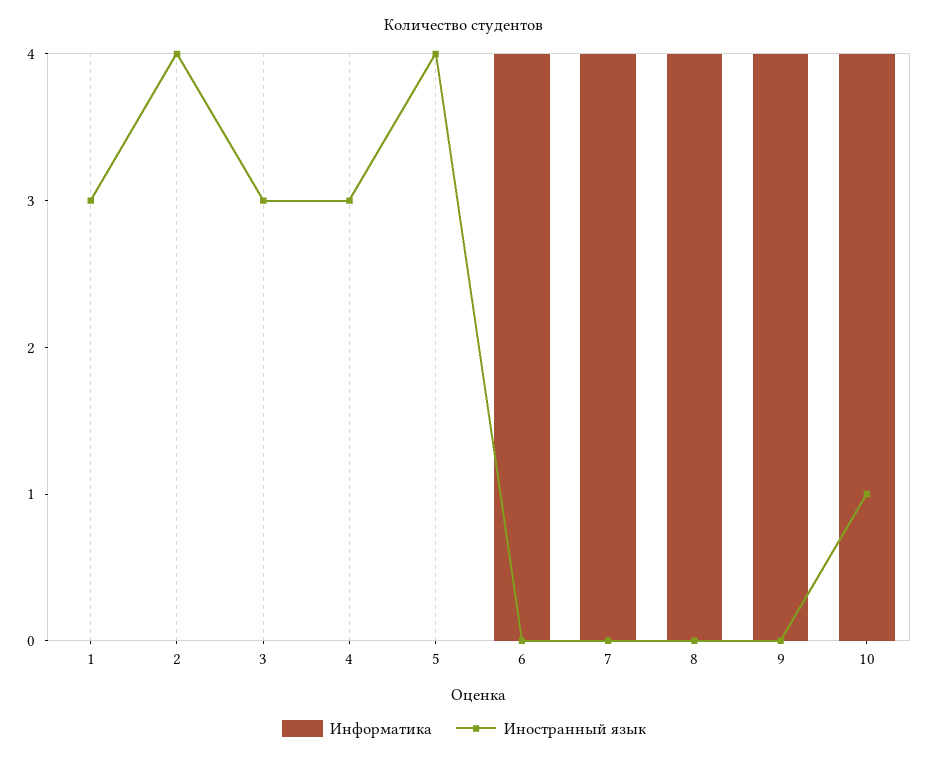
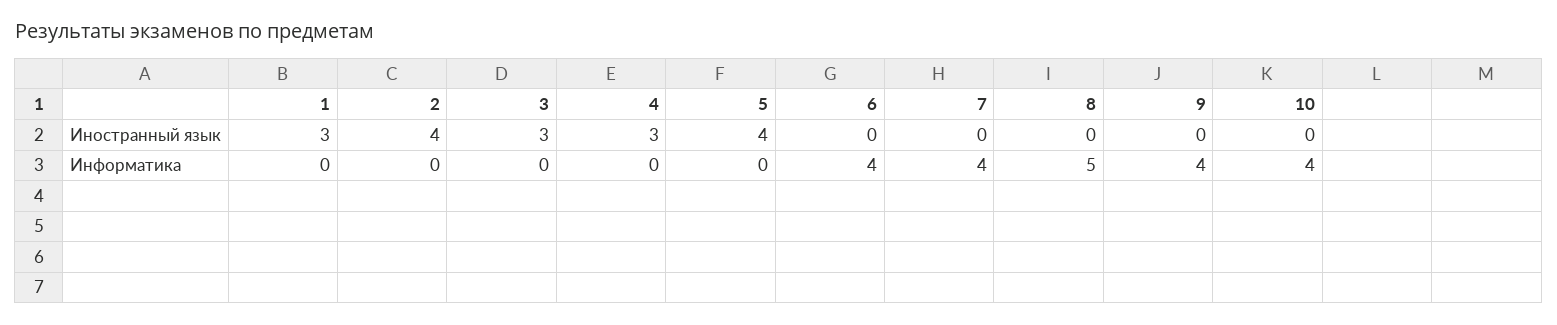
  {
    "Информатика": {
      "1": 0,
      "2": 0,
      "3": 0,
      "4": 0,
      "5": 0,
      "6": 4,
      "7": 4,
-     "8": 4,
+     "8": 5,
      "9": 4,
      "10": 4
    },
    "Иностранный язык": {
      "1": 3,
      "2": 4,
      "3": 3,
      "4": 3,
      "5": 4,
      "6": 0,
      "7": 0,
      "8": 0,
      "9": 0,
-     "10": 1
+     "10": 0
    }
  }

